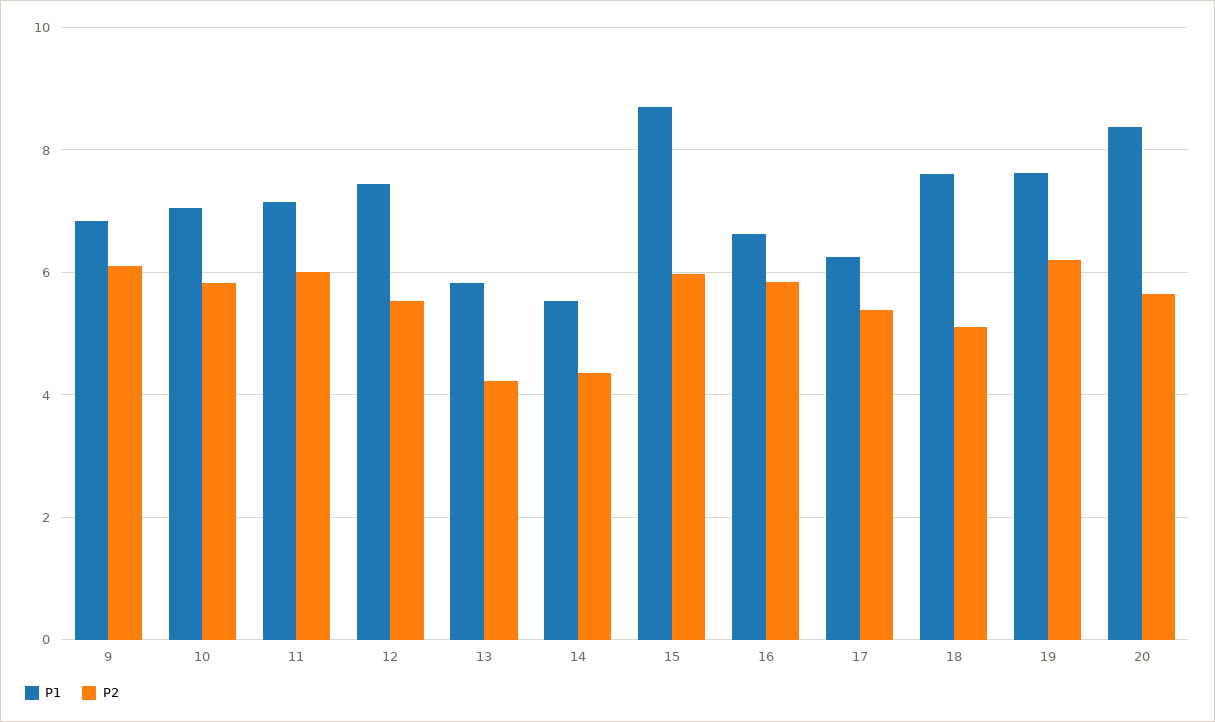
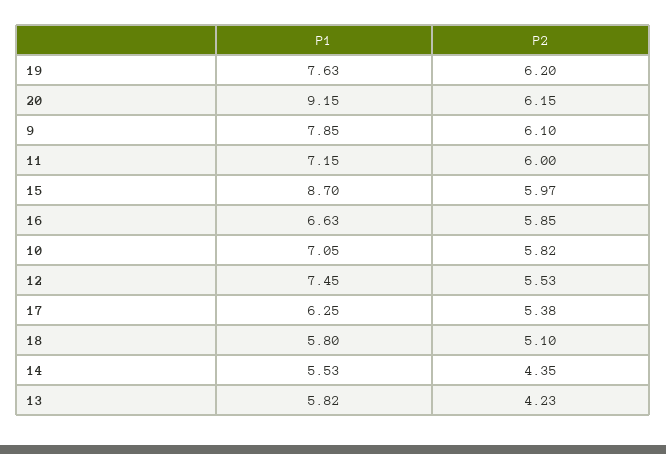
  {
    "P1": {
-     "9": 6.8,
+     "9": 7.85,
      "10": 7.05,
      "11": 7.15,
      "12": 7.45,
      "13": 5.82,
      "14": 5.53,
      "15": 8.7,
      "16": 6.63,
      "17": 6.25,
-     "18": 7.6,
+     "18": 5.8,
      "19": 7.63,
-     "20": 8.4
+     "20": 9.15
    },
    "P2": {
      "9": 6.1,
      "10": 5.82,
      "11": 6,
      "12": 5.53,
      "13": 4.23,
      "14": 4.35,
      "15": 5.97,
      "16": 5.85,
      "17": 5.38,
      "18": 5.1,
      "19": 6.2,
-     "20": 5.6
+     "20": 6.15
    }
  }

